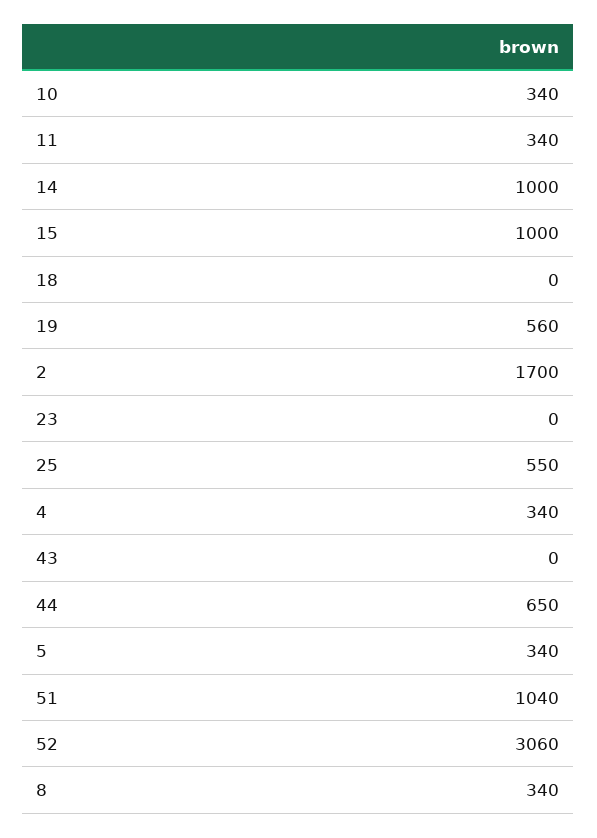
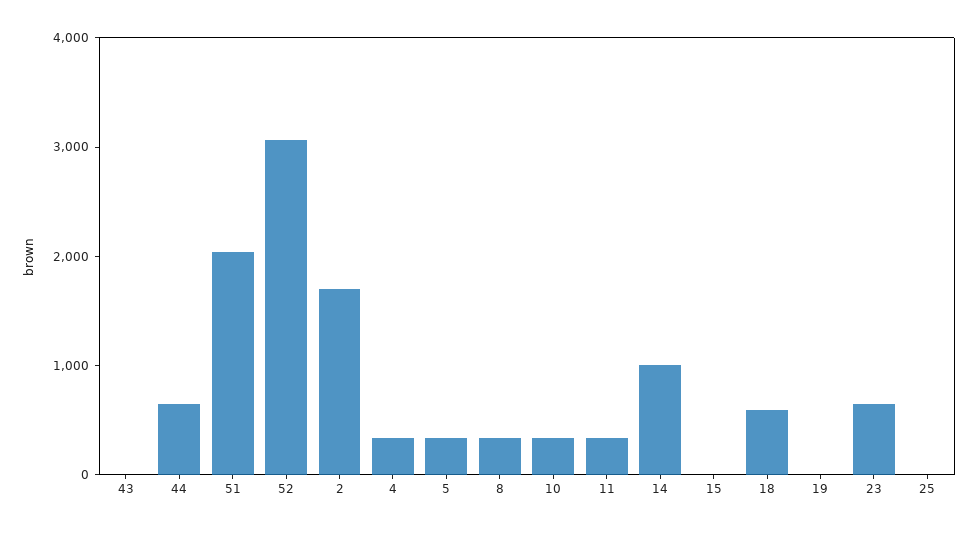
  {
    "10": 340,
    "11": 340,
    "14": 1000,
-   "15": 1000,
+   "15": 0,
-   "18": 0,
+   "18": 600,
-   "19": 560,
+   "19": 0,
    "2": 1700,
-   "23": 0,
+   "23": 600,
-   "25": 550,
+   "25": 0,
    "4": 340,
    "43": 0,
    "44": 650,
    "5": 340,
-   "51": 1040,
+   "51": 2000,
    "52": 3060,
    "8": 340
  }

